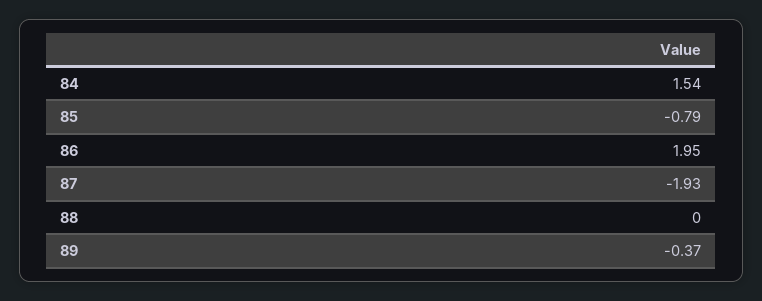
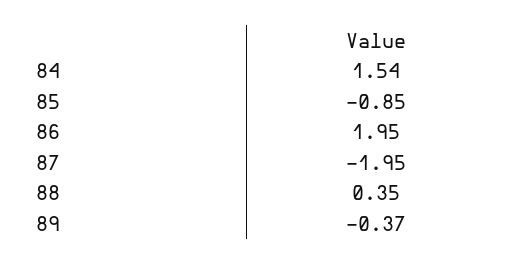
  {
    "84": 1.54,
-   "85": -0.79,
+   "85": -0.85,
    "86": 1.95,
-   "87": -1.93,
+   "87": -1.95,
-   "88": 0,
+   "88": 0.35,
    "89": -0.37
  }

